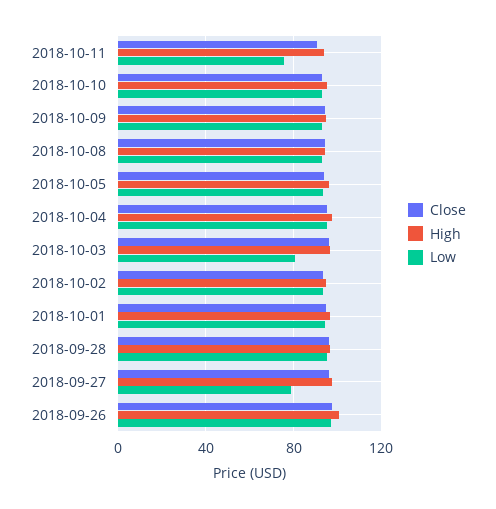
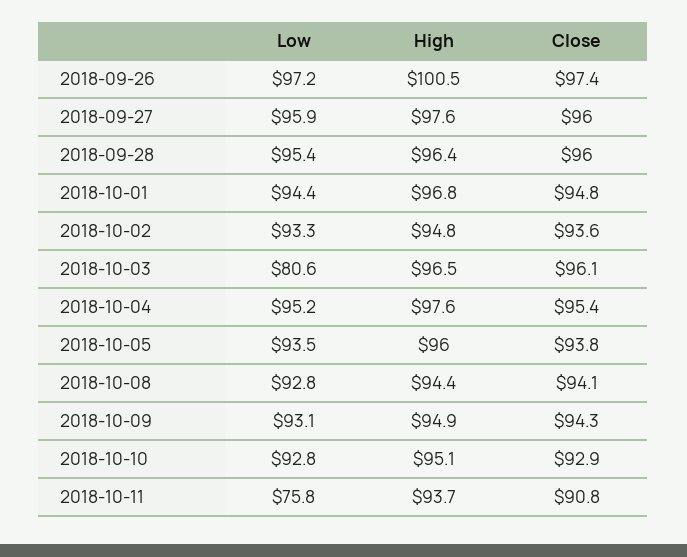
  {
    "Close": {
      "2018-10-11": 90.8,
      "2018-10-10": 92.9,
      "2018-10-09": 94.3,
      "2018-10-08": 94.1,
      "2018-10-05": 93.8,
      "2018-10-04": 95.4,
      "2018-10-03": 96.1,
      "2018-10-02": 93.6,
      "2018-10-01": 94.8,
      "2018-09-28": 96,
      "2018-09-27": 96,
      "2018-09-26": 97.4
    },
    "High": {
      "2018-10-11": 93.7,
      "2018-10-10": 95.1,
      "2018-10-09": 94.9,
      "2018-10-08": 94.4,
      "2018-10-05": 96,
      "2018-10-04": 97.6,
      "2018-10-03": 96.5,
      "2018-10-02": 94.8,
      "2018-10-01": 96.8,
      "2018-09-28": 96.4,
      "2018-09-27": 97.6,
      "2018-09-26": 100.5
    },
    "Low": {
      "2018-10-11": 75.8,
      "2018-10-10": 92.8,
      "2018-10-09": 93.1,
      "2018-10-08": 92.8,
      "2018-10-05": 93.5,
      "2018-10-04": 95.2,
      "2018-10-03": 80.6,
      "2018-10-02": 93.3,
      "2018-10-01": 94.4,
      "2018-09-28": 95.4,
-     "2018-09-27": 80,
+     "2018-09-27": 95.9,
      "2018-09-26": 97.2
    }
  }

